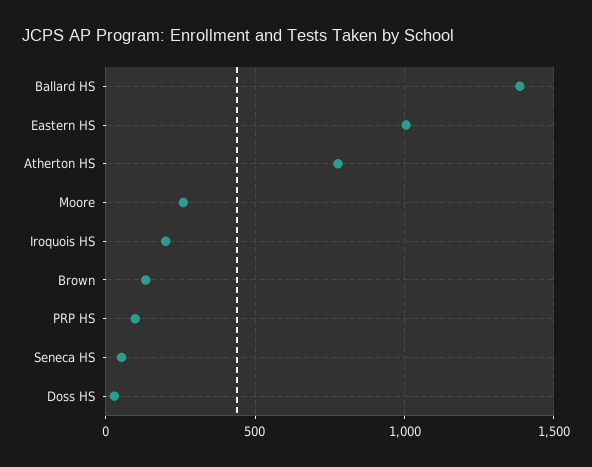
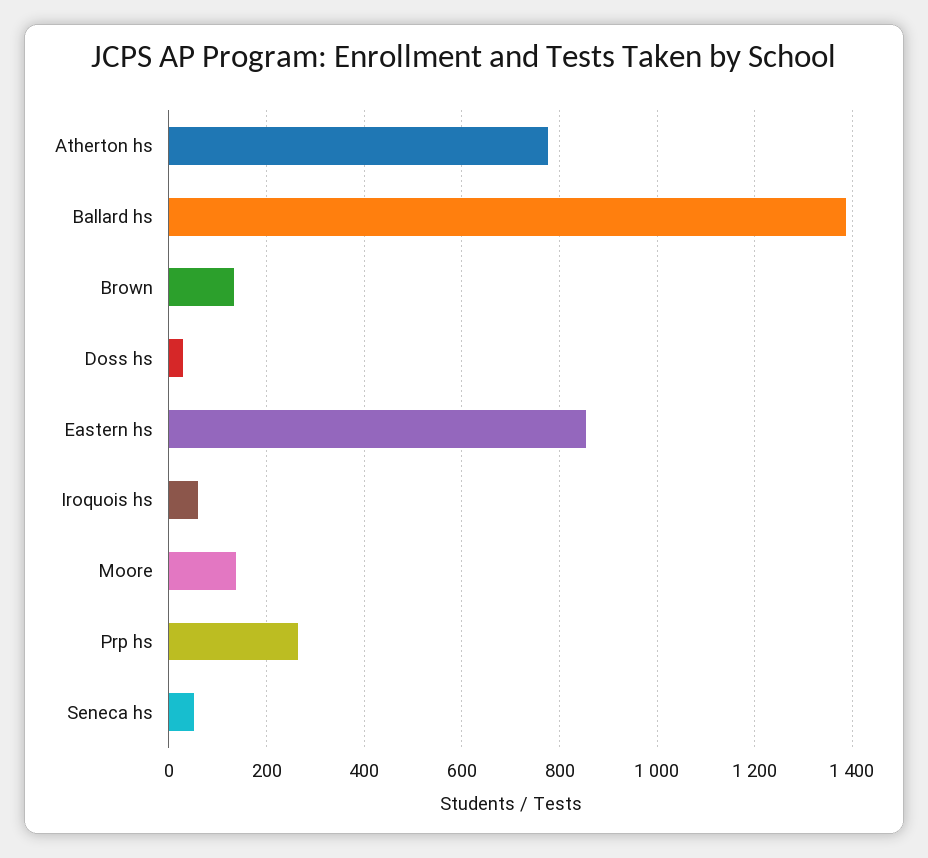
  {
    "Ballard HS": 1380,
-   "Eastern HS": 1000,
+   "Eastern HS": 860,
    "Atherton HS": 780,
-   "Moore": 250,
+   "Moore": 140,
-   "Iroquois HS": 200,
+   "Iroquois HS": 60,
    "Brown": 140,
-   "PRP HS": 100,
+   "PRP HS": 260,
    "Seneca HS": 60,
    "Doss HS": 20
  }

